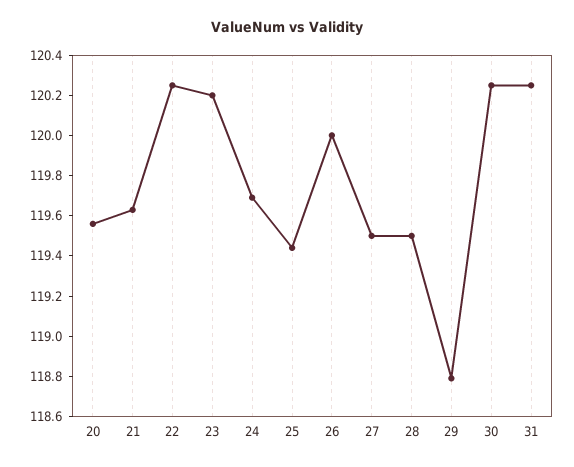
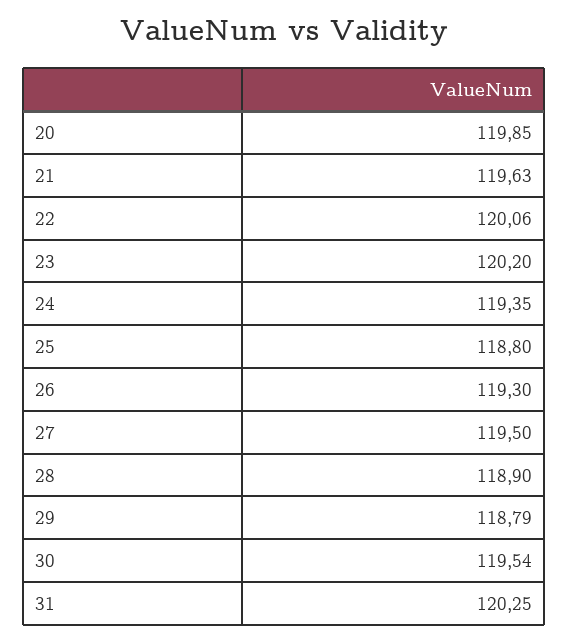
  {
-   "20": 119.55,
+   "20": 119.85,
    "21": 119.63,
-   "22": 120.25,
+   "22": 120.06,
    "23": 120.2,
-   "24": 119.7,
+   "24": 119.35,
-   "25": 119.45,
+   "25": 118.8,
-   "26": 120,
+   "26": 119.3,
    "27": 119.5,
-   "28": 119.5,
+   "28": 118.9,
    "29": 118.79,
-   "30": 120.25,
+   "30": 119.54,
    "31": 120.25
  }

